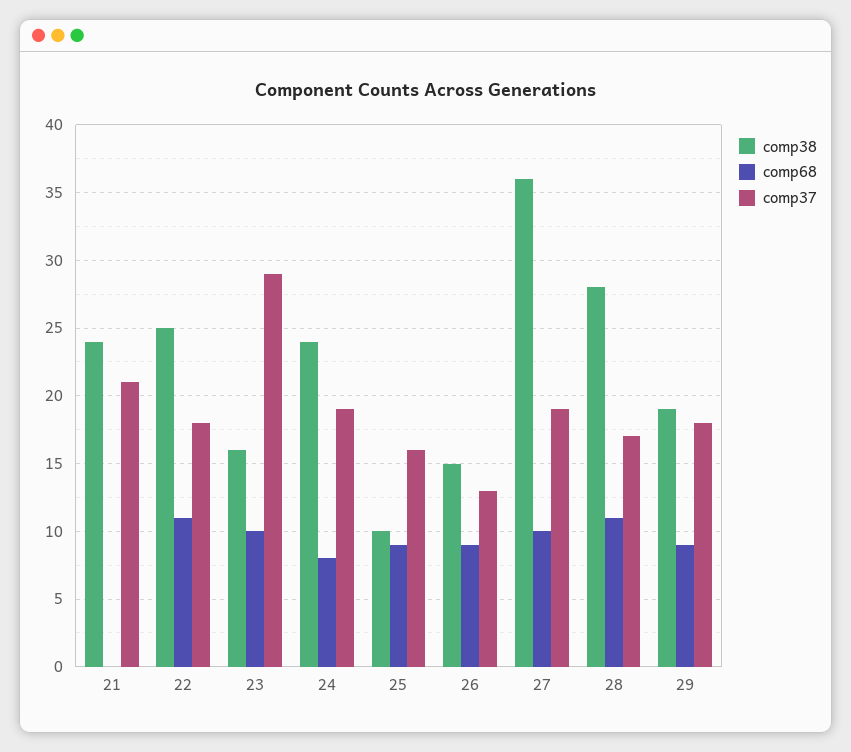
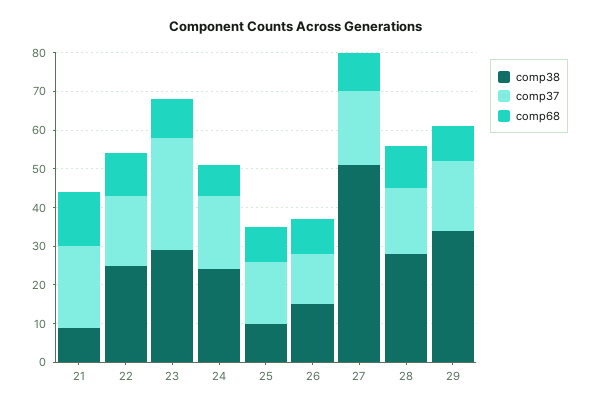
  {
    "comp38": {
-     "21": 24,
+     "21": 10,
      "22": 25,
-     "23": 16,
+     "23": 30,
      "24": 24,
      "25": 10,
      "26": 15,
-     "27": 36,
+     "27": 50,
      "28": 28,
-     "29": 19
+     "29": 35
    },
    "comp68": {
-     "21": 0,
+     "21": 15,
      "22": 11,
      "23": 10,
      "24": 8,
      "25": 9,
      "26": 9,
      "27": 10,
      "28": 11,
      "29": 9
    },
    "comp37": {
      "21": 21,
      "22": 18,
      "23": 29,
      "24": 19,
      "25": 16,
      "26": 13,
      "27": 19,
      "28": 17,
      "29": 18
    }
  }

